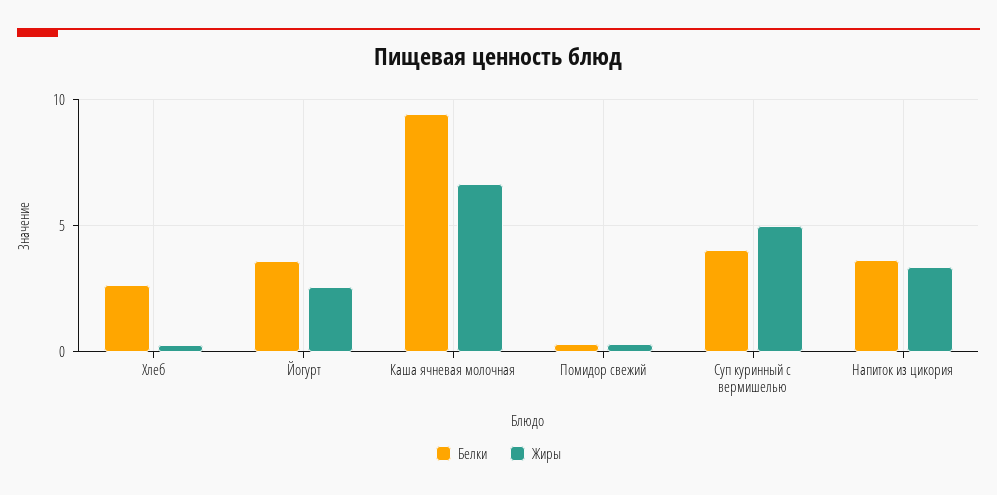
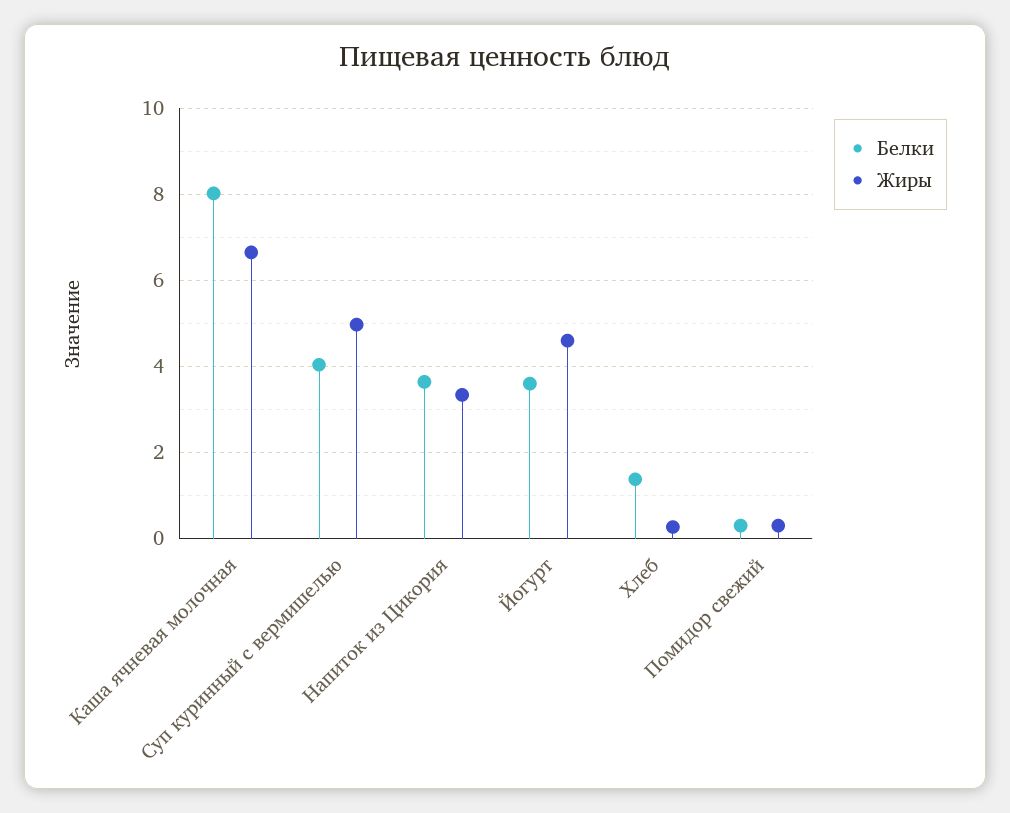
  {
    "Белки": {
-     "Хлеб": 2.5,
+     "Хлеб": 1.4,
      "Йогурт": 3.6,
-     "Каша ячневая молочная": 9.5,
+     "Каша ячневая молочная": 8,
      "Помидор свежий": 0.4,
      "Суп куринный с вермишелью": 4,
      "Напиток из цикория": 3.6
    },
    "Жиры": {
      "Хлеб": 0.2,
-     "Йогурт": 2.5,
+     "Йогурт": 4.6,
      "Каша ячневая молочная": 6.6,
      "Помидор свежий": 0.4,
      "Суп куринный с вермишелью": 5,
      "Напиток из цикория": 3.4
    }
  }

